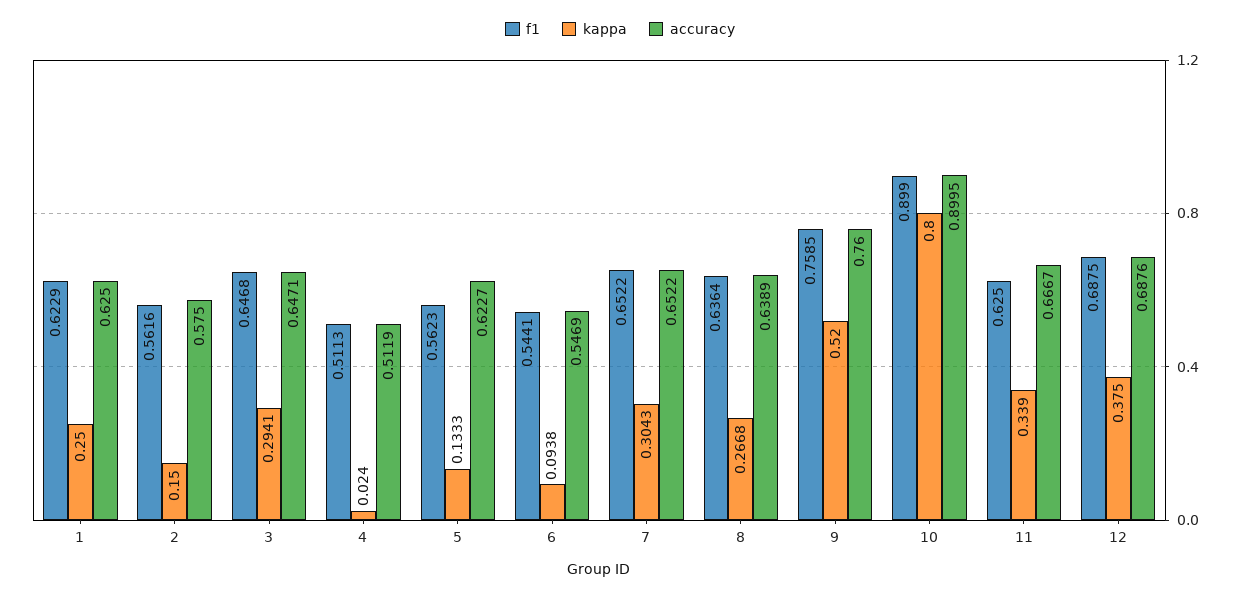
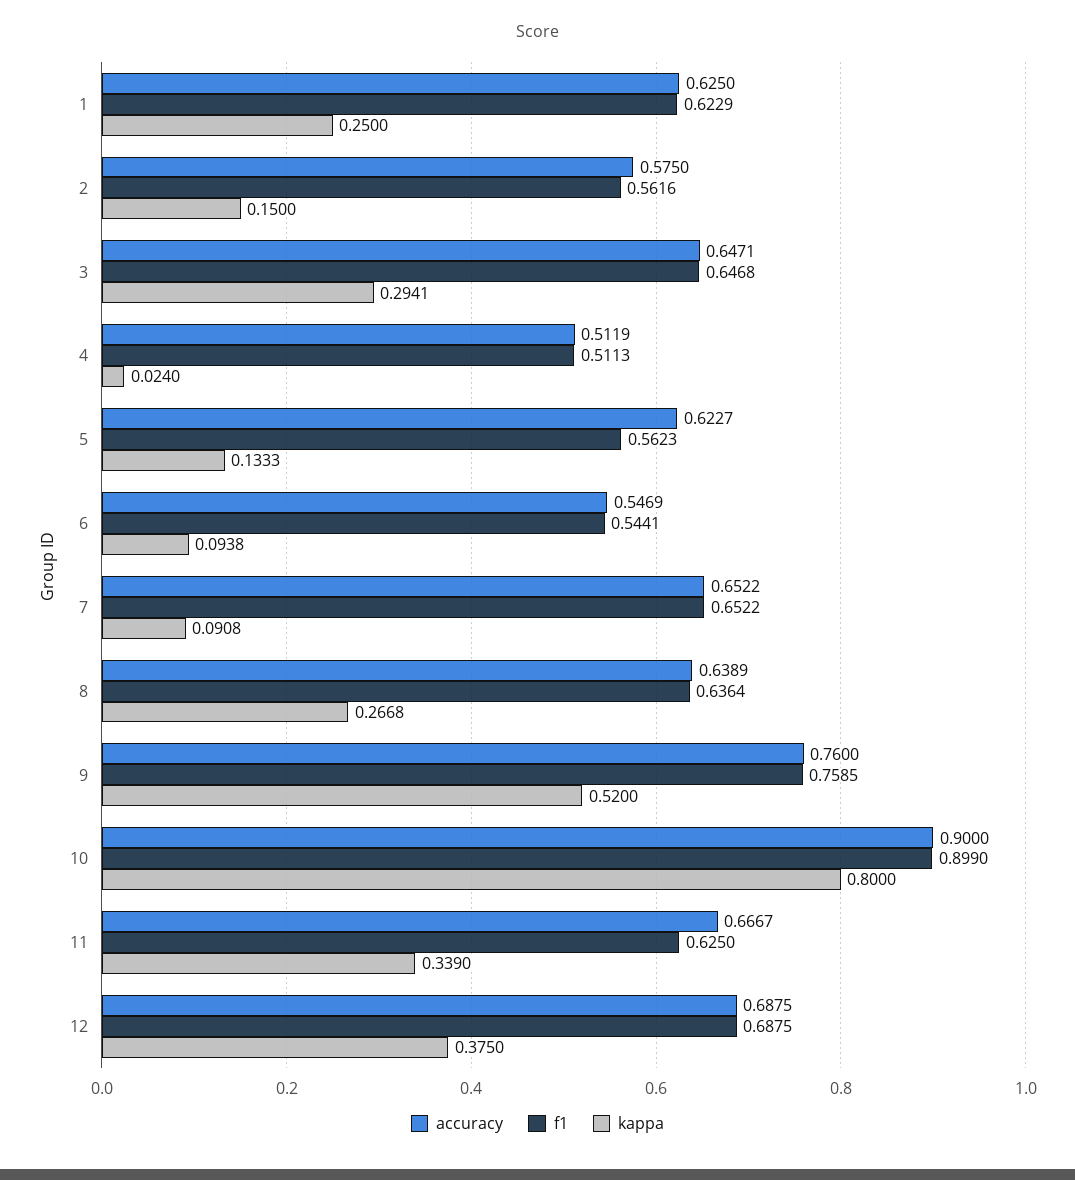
  {
    "f1": {
      "1": 0.6229,
      "2": 0.5616,
      "3": 0.6468,
      "4": 0.5113,
      "5": 0.5623,
      "6": 0.5441,
      "7": 0.6522,
      "8": 0.6364,
      "9": 0.7585,
      "10": 0.899,
      "11": 0.625,
      "12": 0.6875
    },
    "kappa": {
      "1": 0.25,
      "2": 0.15,
      "3": 0.2941,
      "4": 0.024,
      "5": 0.1333,
      "6": 0.0938,
-     "7": 0.3043,
+     "7": 0.0908,
      "8": 0.2668,
      "9": 0.52,
      "10": 0.8,
      "11": 0.339,
      "12": 0.375
    },
    "accuracy": {
      "1": 0.625,
      "2": 0.575,
      "3": 0.6471,
      "4": 0.5119,
      "5": 0.6227,
      "6": 0.5469,
      "7": 0.6522,
      "8": 0.6389,
      "9": 0.76,
-     "10": 0.8995,
+     "10": 0.9,
      "11": 0.6667,
-     "12": 0.6876
+     "12": 0.6875
    }
  }

